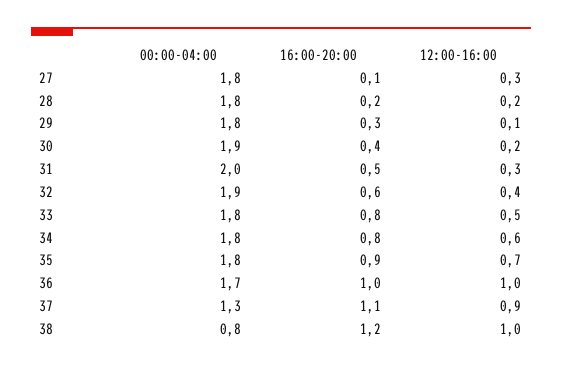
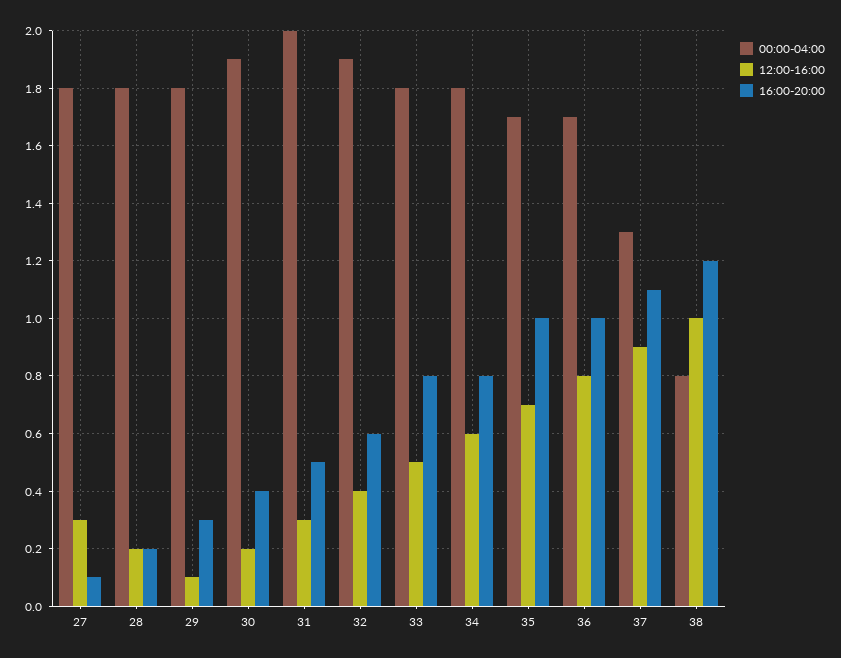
  {
    "00:00-04:00": {
      "27": 1.8,
      "28": 1.8,
      "29": 1.8,
      "30": 1.9,
      "31": 2,
      "32": 1.9,
      "33": 1.8,
      "34": 1.8,
-     "35": 1.8,
+     "35": 1.7,
      "36": 1.7,
      "37": 1.3,
      "38": 0.8
    },
    "16:00-20:00": {
      "27": 0.1,
      "28": 0.2,
      "29": 0.3,
      "30": 0.4,
      "31": 0.5,
      "32": 0.6,
      "33": 0.8,
      "34": 0.8,
-     "35": 0.9,
+     "35": 1,
      "36": 1,
      "37": 1.1,
      "38": 1.2
    },
    "12:00-16:00": {
      "27": 0.3,
      "28": 0.2,
      "29": 0.1,
      "30": 0.2,
      "31": 0.3,
      "32": 0.4,
      "33": 0.5,
      "34": 0.6,
      "35": 0.7,
-     "36": 1,
+     "36": 0.8,
      "37": 0.9,
      "38": 1
    }
  }

